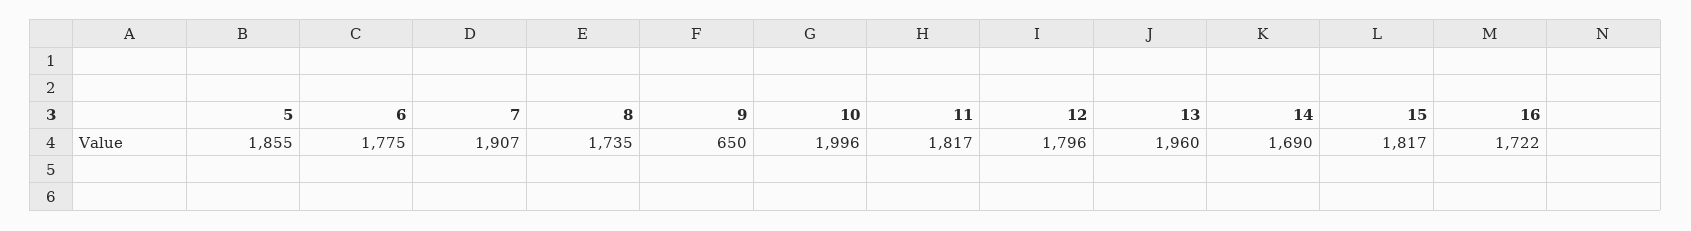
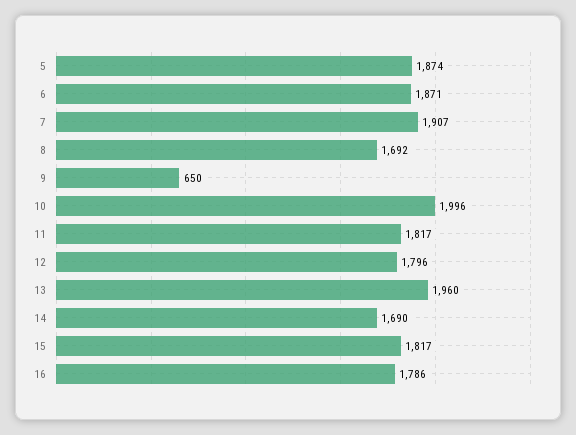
  {
-   "5": 1855,
+   "5": 1874,
-   "6": 1775,
+   "6": 1871,
    "7": 1907,
-   "8": 1735,
+   "8": 1692,
    "9": 650,
    "10": 1996,
    "11": 1817,
    "12": 1796,
    "13": 1960,
    "14": 1690,
    "15": 1817,
-   "16": 1722
+   "16": 1786
  }

